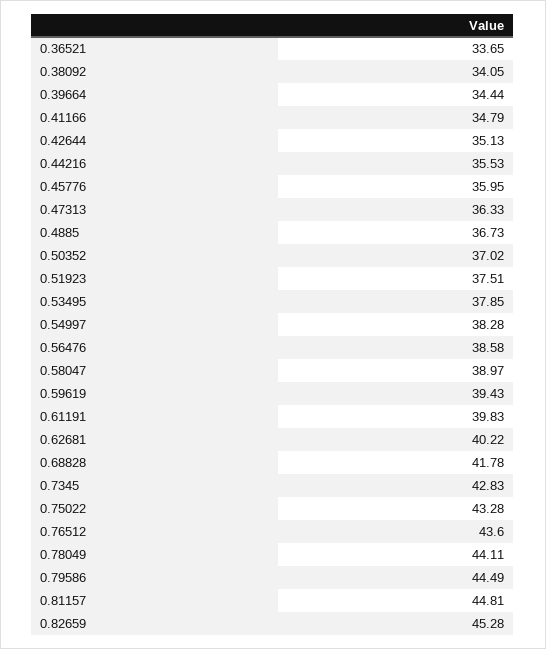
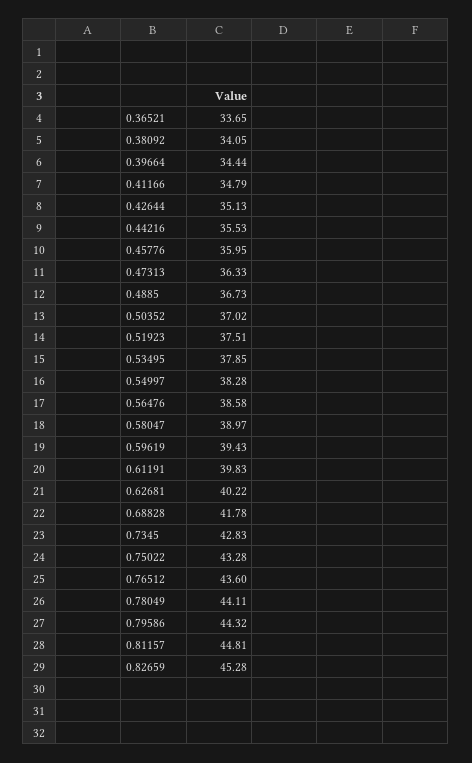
  {
    "0.36521": 33.65,
    "0.38092": 34.05,
    "0.39664": 34.44,
    "0.41166": 34.79,
    "0.42644": 35.13,
    "0.44216": 35.53,
    "0.45776": 35.95,
    "0.47313": 36.33,
    "0.4885": 36.73,
    "0.50352": 37.02,
    "0.51923": 37.51,
    "0.53495": 37.85,
    "0.54997": 38.28,
    "0.56476": 38.58,
    "0.58047": 38.97,
    "0.59619": 39.43,
    "0.61191": 39.83,
    "0.62681": 40.22,
    "0.68828": 41.78,
    "0.7345": 42.83,
    "0.75022": 43.28,
    "0.76512": 43.6,
    "0.78049": 44.11,
-   "0.79586": 44.49,
+   "0.79586": 44.32,
    "0.81157": 44.81,
    "0.82659": 45.28
  }

